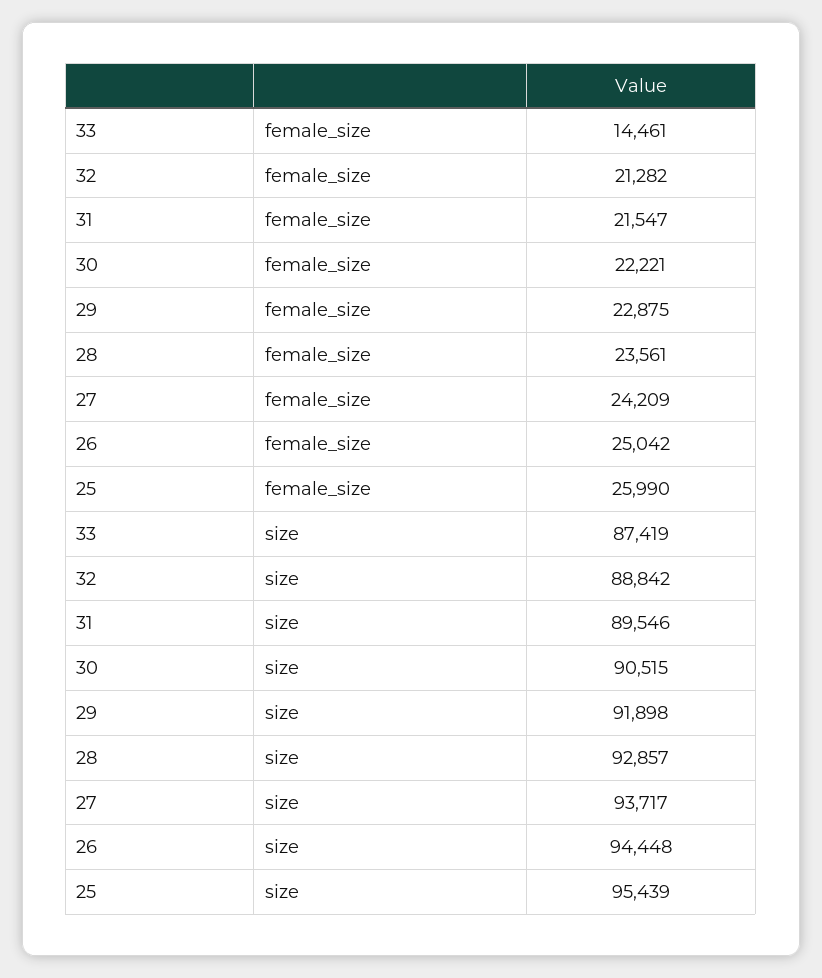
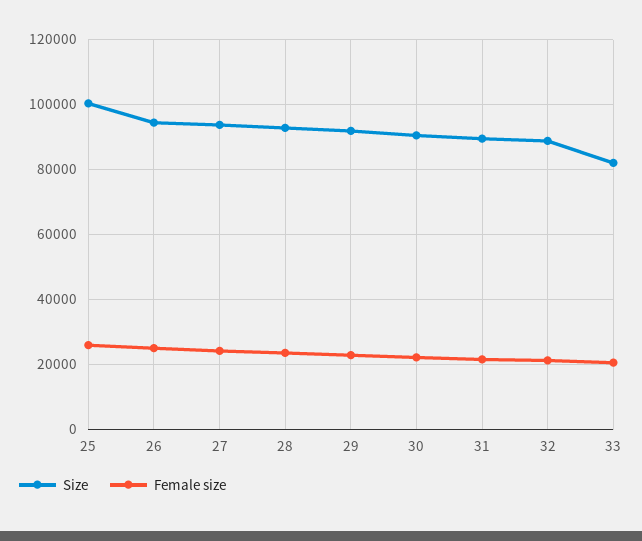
  {
    "female_size": {
-     "33": 14461,
+     "33": 20000,
      "32": 21282,
      "31": 21547,
      "30": 22221,
      "29": 22875,
      "28": 23561,
      "27": 24209,
      "26": 25042,
      "25": 25990
    },
    "size": {
-     "33": 87419,
+     "33": 82000,
      "32": 88842,
      "31": 89546,
      "30": 90515,
      "29": 91898,
      "28": 92857,
      "27": 93717,
      "26": 94448,
-     "25": 95439
+     "25": 100000
    }
  }

